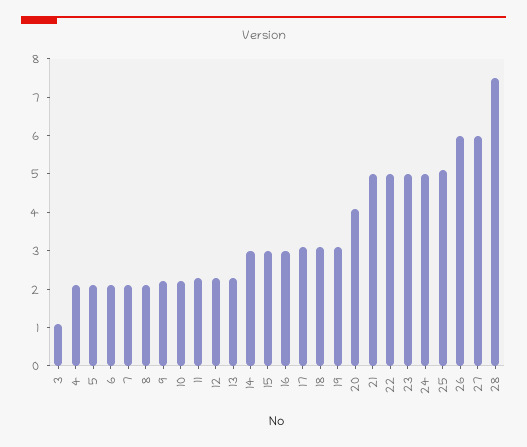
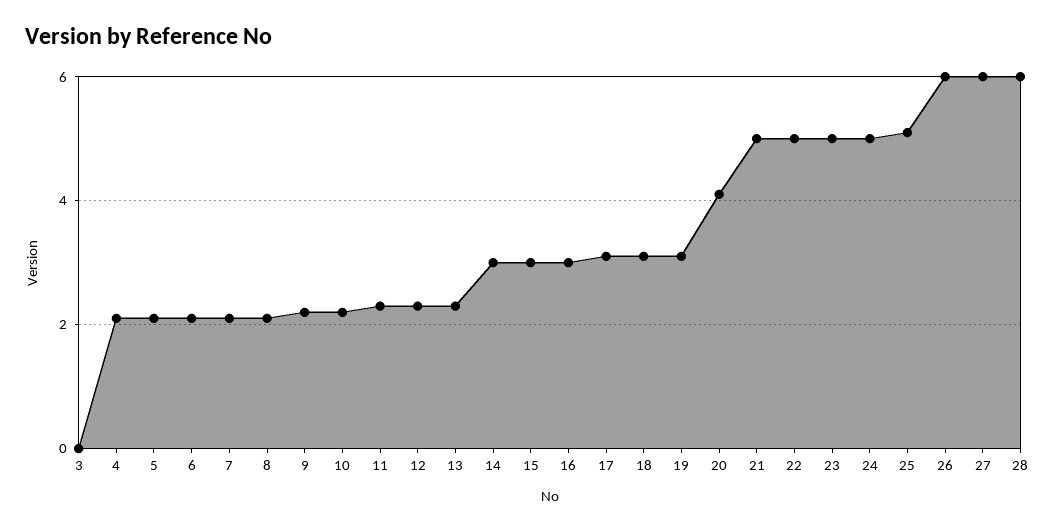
  {
-   "3": 1,
+   "3": 0,
    "4": 2,
    "5": 2,
    "6": 2,
    "7": 2,
    "8": 2,
    "9": 2,
    "10": 2,
    "11": 2.5,
    "12": 2.5,
    "13": 2.5,
    "14": 3,
    "15": 3,
    "16": 3,
    "17": 3,
    "18": 3,
    "19": 3,
    "20": 4,
    "21": 5,
    "22": 5,
    "23": 5,
    "24": 5,
    "25": 5,
    "26": 6,
    "27": 6,
-   "28": 7.5
+   "28": 6
  }

